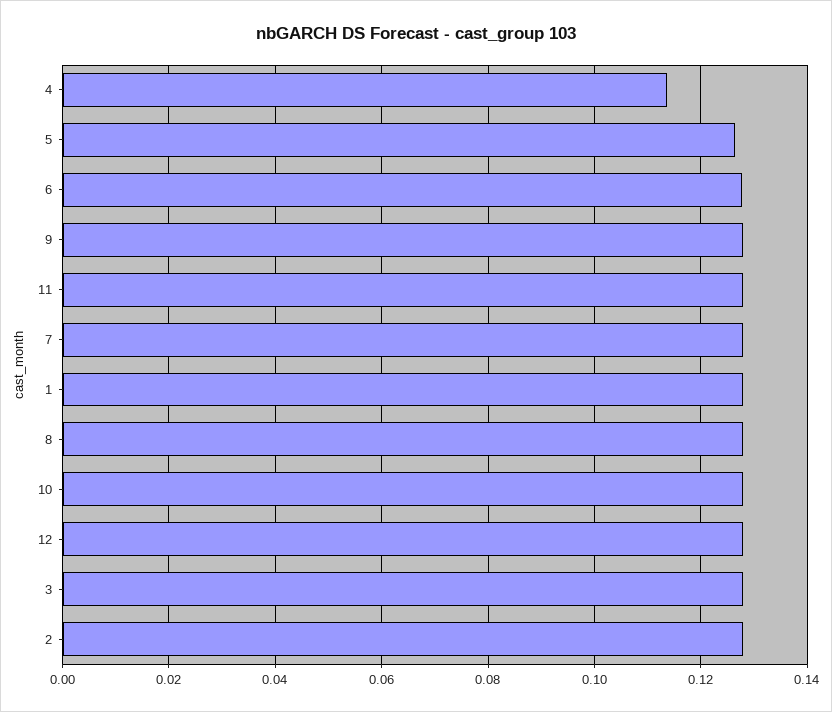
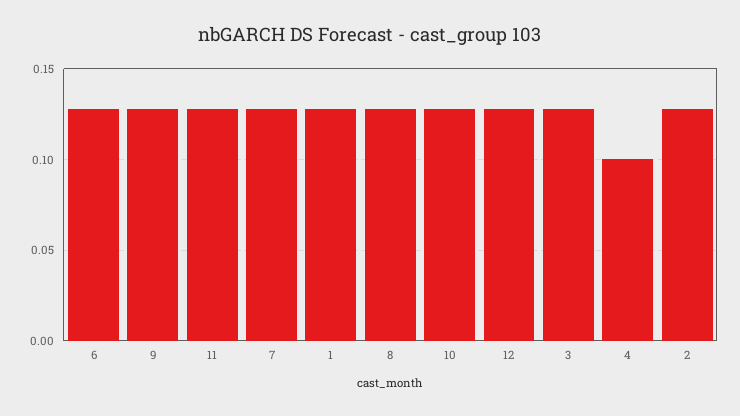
  {
-   "4": 0.114,
+   "4": 0.1,
-   "5": 0.126,
    "6": 0.128,
    "9": 0.128,
    "11": 0.128,
    "7": 0.128,
    "1": 0.128,
    "8": 0.128,
    "10": 0.128,
    "12": 0.128,
    "3": 0.128,
    "2": 0.128
  }

